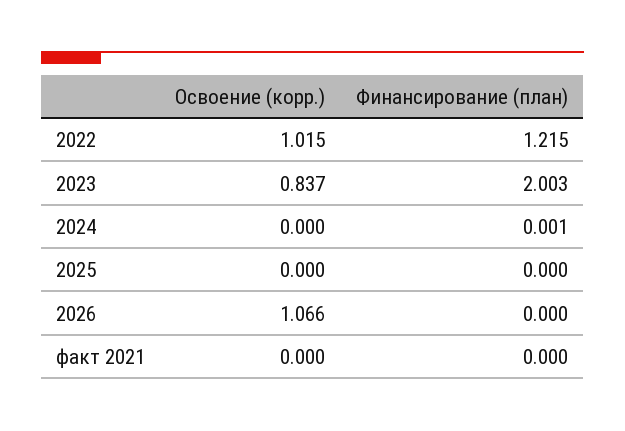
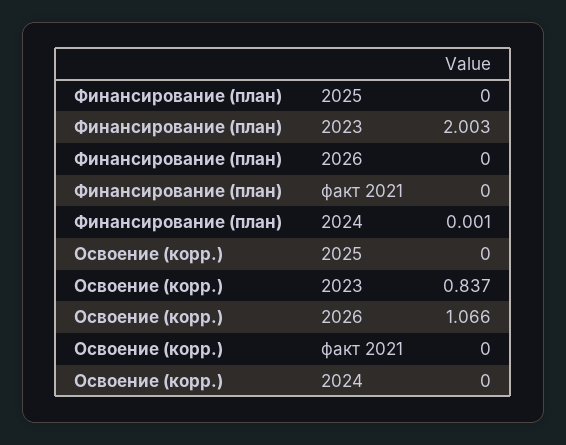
  {
    "Освоение (корр.)": {
-     "2022": 1.015,
      "2023": 0.837,
      "2024": 0,
      "2025": 0,
      "2026": 1.066,
      "факт 2021": 0
    },
    "Финансирование (план)": {
-     "2022": 1.215,
      "2023": 2.003,
      "2024": 0.001,
      "2025": 0,
      "2026": 0,
      "факт 2021": 0
    }
  }

